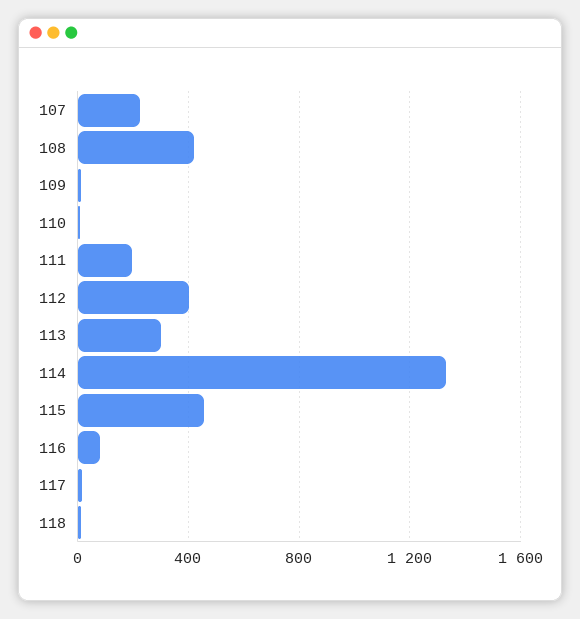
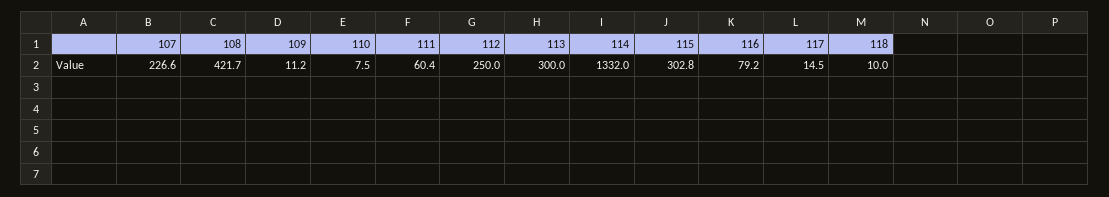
  {
    "107": 226.6,
    "108": 421.7,
    "109": 11.2,
    "110": 7.5,
-   "111": 200,
+   "111": 60.4,
-   "112": 400,
+   "112": 250,
    "113": 300,
    "114": 1332,
-   "115": 450,
+   "115": 302.8,
    "116": 79.2,
    "117": 14.5,
    "118": 10
  }

